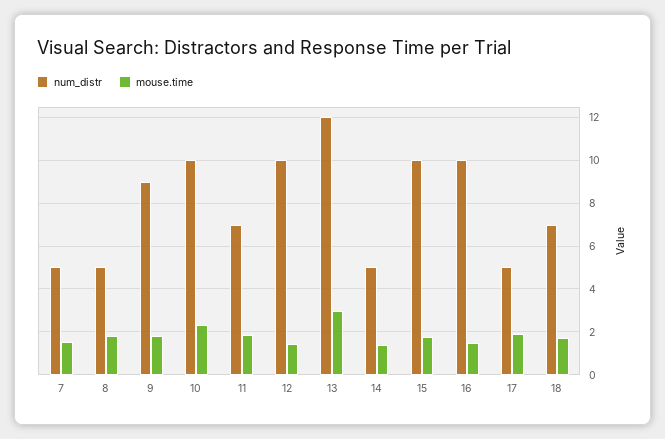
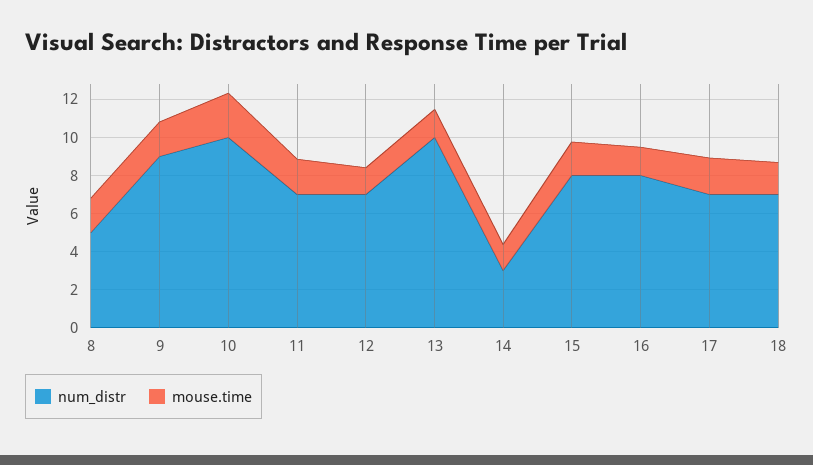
  {
    "num_distr": {
-     "7": 5,
      "8": 5,
      "9": 9,
      "10": 10,
      "11": 7,
-     "12": 10,
+     "12": 7,
-     "13": 12,
+     "13": 10,
-     "14": 5,
+     "14": 3,
-     "15": 10,
+     "15": 8,
-     "16": 10,
+     "16": 8,
-     "17": 5,
+     "17": 7,
      "18": 7
    },
    "mouse.time": {
-     "7": 1.5,
      "8": 2,
      "9": 2,
      "10": 2.5,
      "11": 2,
      "12": 1.5,
-     "13": 3,
+     "13": 1.5,
      "14": 1.5,
      "15": 2,
      "16": 1.5,
      "17": 2,
      "18": 1.5
    }
  }

